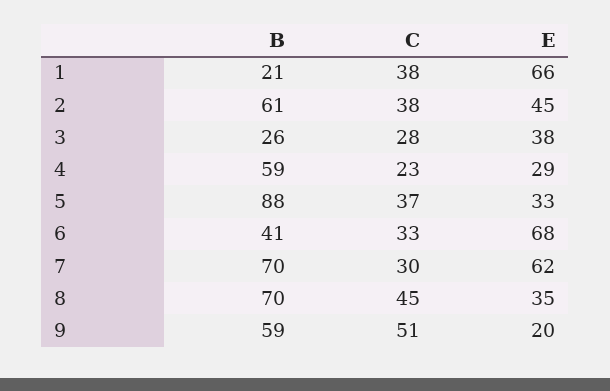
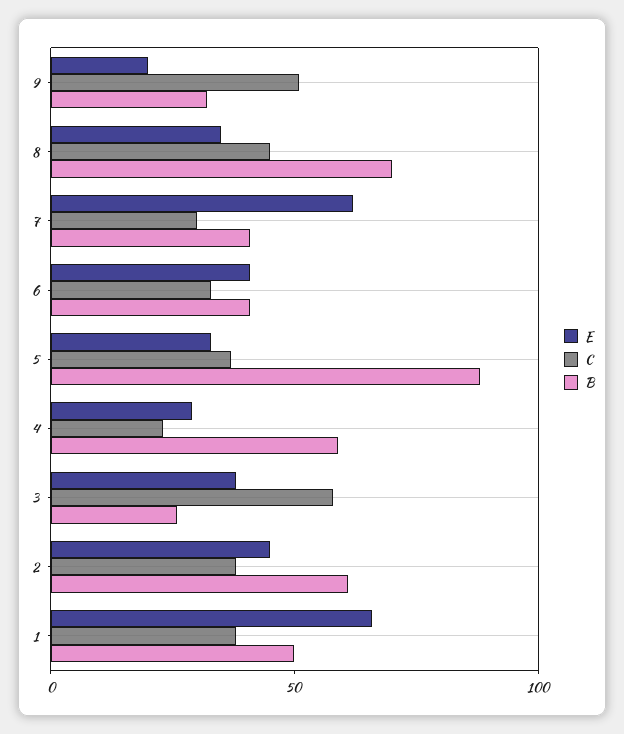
  {
    "B": {
-     "1": 21,
+     "1": 50,
      "2": 61,
      "3": 26,
      "4": 59,
      "5": 88,
      "6": 41,
-     "7": 70,
+     "7": 40,
      "8": 70,
-     "9": 59
+     "9": 30
    },
    "C": {
      "1": 38,
      "2": 38,
-     "3": 28,
+     "3": 60,
      "4": 23,
      "5": 37,
      "6": 33,
      "7": 30,
      "8": 45,
      "9": 51
    },
    "E": {
      "1": 66,
      "2": 45,
      "3": 38,
      "4": 29,
      "5": 33,
-     "6": 68,
+     "6": 40,
      "7": 62,
      "8": 35,
      "9": 20
    }
  }

